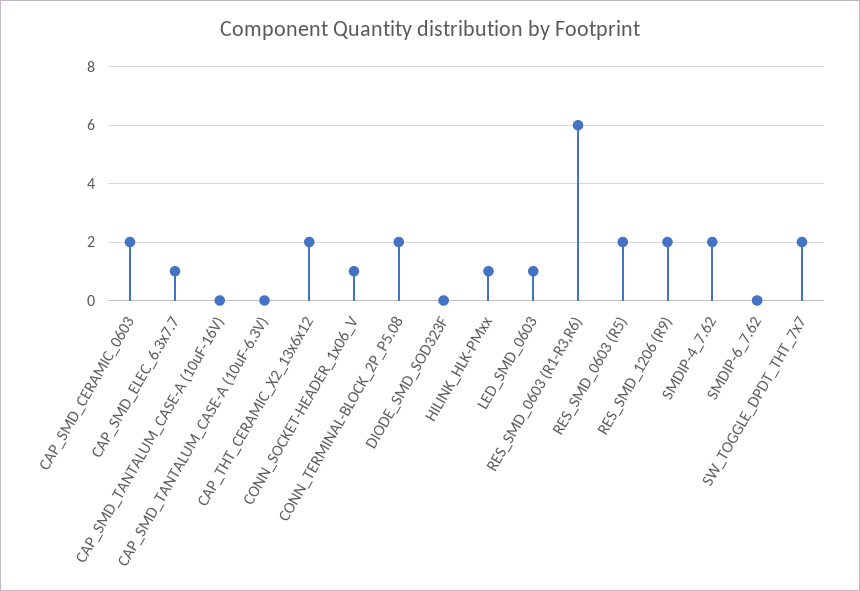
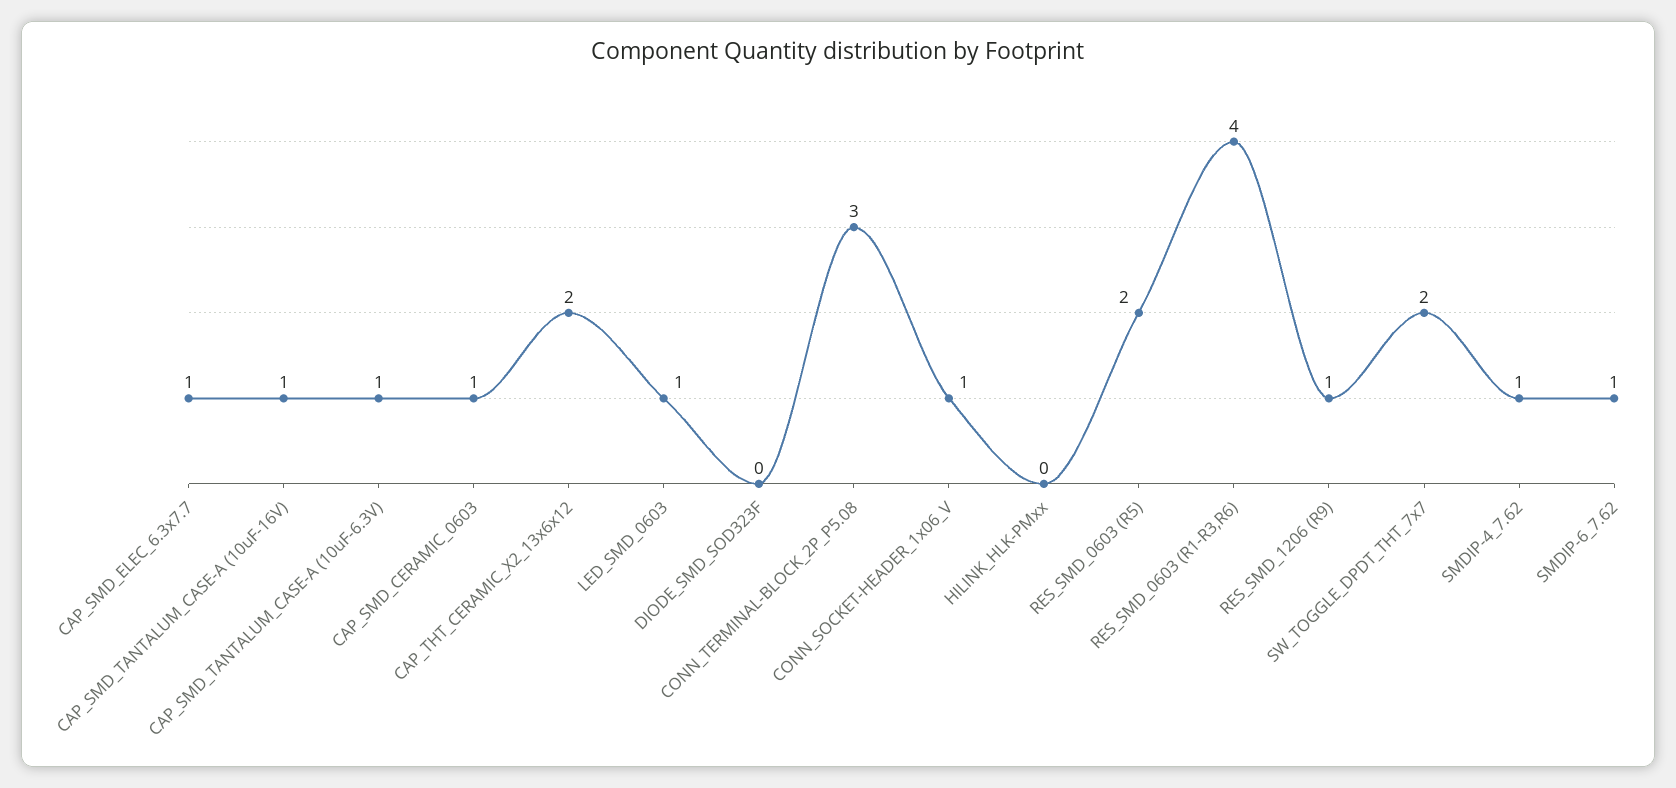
  {
-   "CAP_SMD_CERAMIC_0603": 2,
+   "CAP_SMD_CERAMIC_0603": 1,
    "CAP_SMD_ELEC_6.3x7.7": 1,
-   "CAP_SMD_TANTALUM_CASE-A (10uF-16V)": 0,
+   "CAP_SMD_TANTALUM_CASE-A (10uF-16V)": 1,
-   "CAP_SMD_TANTALUM_CASE-A (10uF-6.3V)": 0,
+   "CAP_SMD_TANTALUM_CASE-A (10uF-6.3V)": 1,
    "CAP_THT_CERAMIC_X2_13x6x12": 2,
    "CONN_SOCKET-HEADER_1x06_V": 1,
-   "CONN_TERMINAL-BLOCK_2P_P5.08": 2,
+   "CONN_TERMINAL-BLOCK_2P_P5.08": 3,
    "DIODE_SMD_SOD323F": 0,
-   "HILINK_HLK-PMxx": 1,
+   "HILINK_HLK-PMxx": 0,
    "LED_SMD_0603": 1,
-   "RES_SMD_0603 (R1-R3,R6)": 6,
+   "RES_SMD_0603 (R1-R3,R6)": 4,
    "RES_SMD_0603 (R5)": 2,
-   "RES_SMD_1206 (R9)": 2,
+   "RES_SMD_1206 (R9)": 1,
-   "SMDIP-4_7.62": 2,
+   "SMDIP-4_7.62": 1,
-   "SMDIP-6_7.62": 0,
+   "SMDIP-6_7.62": 1,
    "SW_TOGGLE_DPDT_THT_7x7": 2
  }

